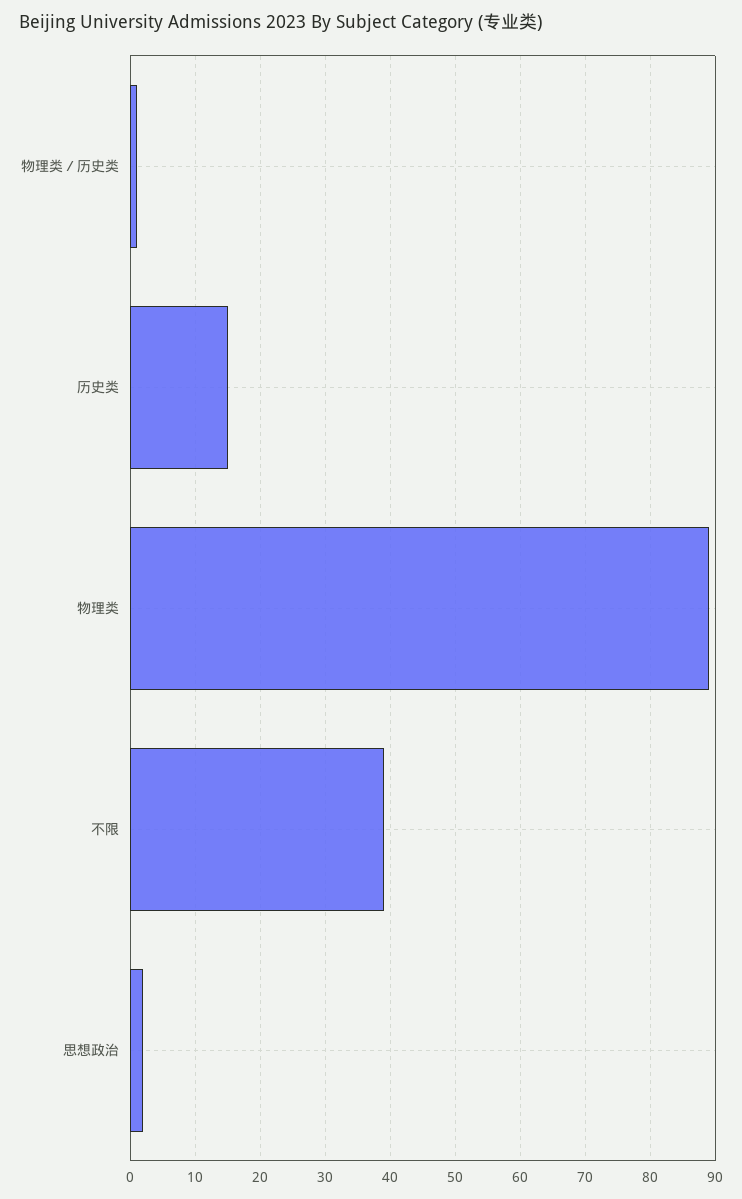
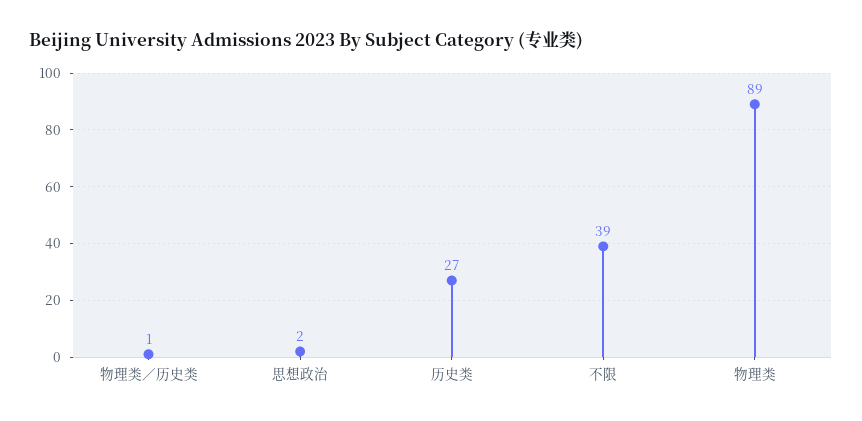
  {
    "物理类／历史类": 1,
-   "历史类": 15,
+   "历史类": 27,
    "物理类": 89,
    "不限": 39,
    "思想政治": 2
  }

